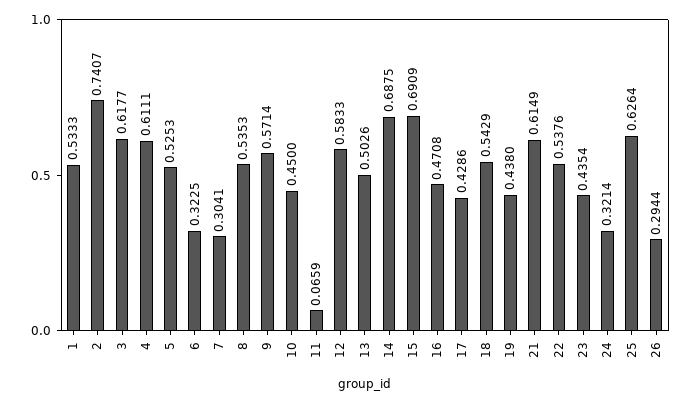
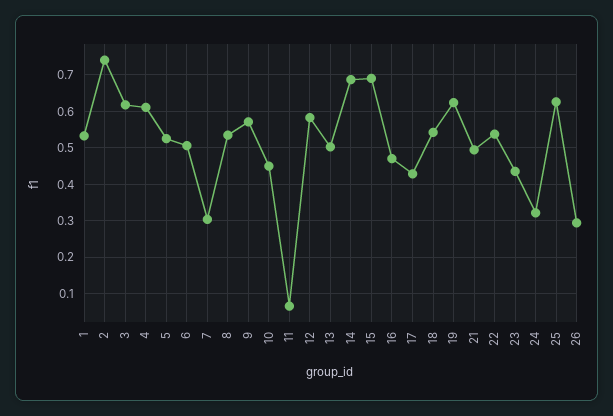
  {
    "1": 0.5333,
    "2": 0.7407,
    "3": 0.6177,
    "4": 0.6111,
    "5": 0.5253,
-   "6": 0.3225,
+   "6": 0.5,
    "7": 0.3041,
    "8": 0.5353,
    "9": 0.5714,
    "10": 0.45,
    "11": 0.0659,
    "12": 0.5833,
    "13": 0.5026,
    "14": 0.6875,
    "15": 0.6909,
    "16": 0.4708,
    "17": 0.4286,
    "18": 0.5429,
-   "19": 0.438,
+   "19": 0.62,
-   "21": 0.6149,
+   "21": 0.5,
    "22": 0.5376,
    "23": 0.4354,
    "24": 0.3214,
    "25": 0.6264,
    "26": 0.2944
  }

